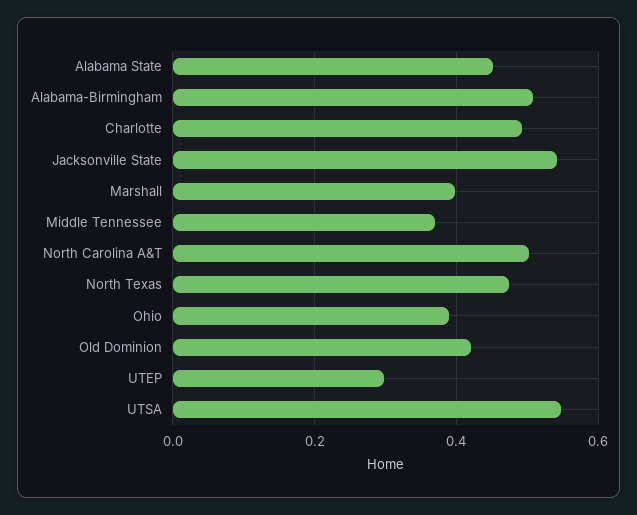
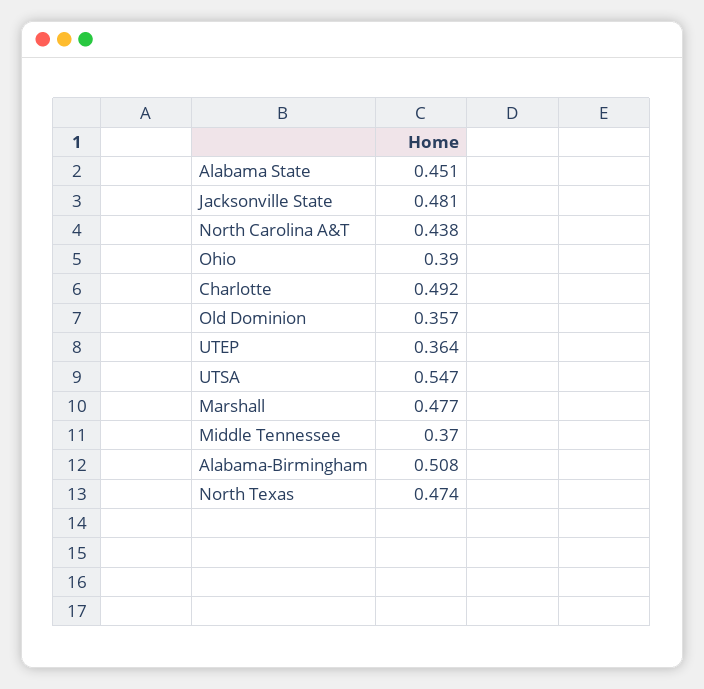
  {
    "Alabama State": 0.451,
    "Alabama-Birmingham": 0.508,
    "Charlotte": 0.492,
-   "Jacksonville State": 0.54,
+   "Jacksonville State": 0.481,
-   "Marshall": 0.4,
+   "Marshall": 0.477,
    "Middle Tennessee": 0.37,
-   "North Carolina A&T": 0.5,
+   "North Carolina A&T": 0.438,
    "North Texas": 0.474,
    "Ohio": 0.39,
-   "Old Dominion": 0.42,
+   "Old Dominion": 0.357,
-   "UTEP": 0.3,
+   "UTEP": 0.364,
    "UTSA": 0.547
  }

